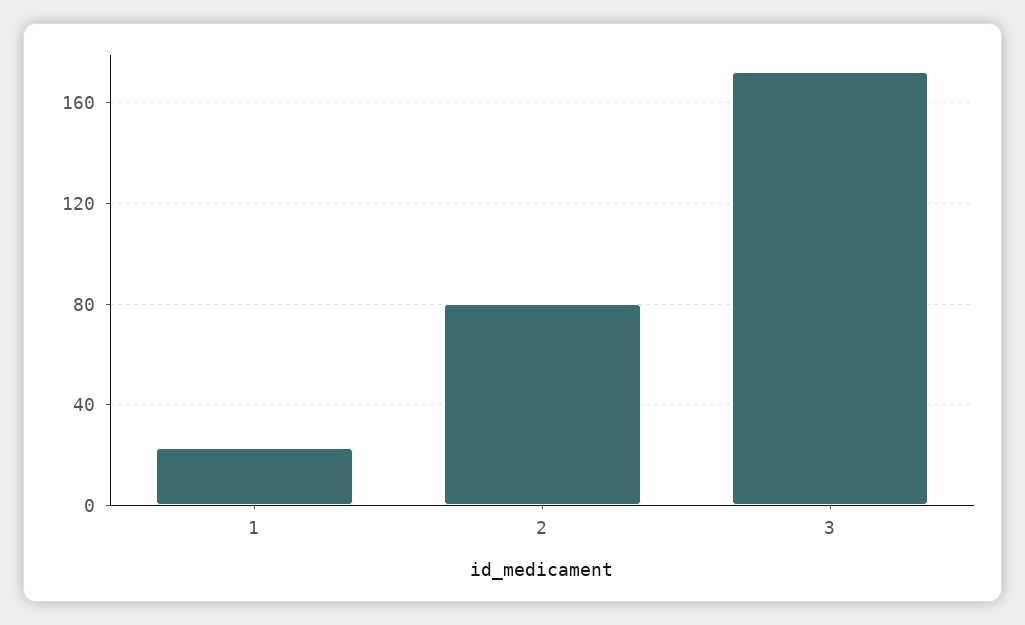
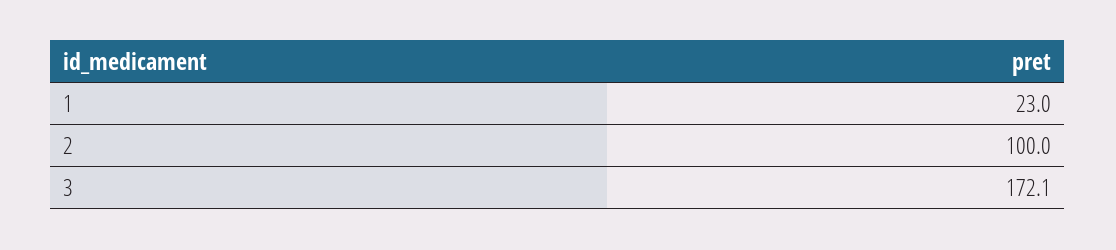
  {
    "1": 23,
-   "2": 80,
+   "2": 100,
    "3": 172.1
  }

